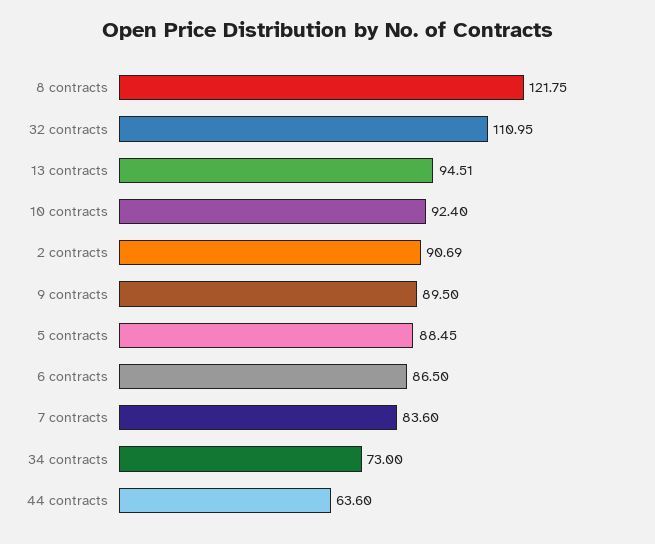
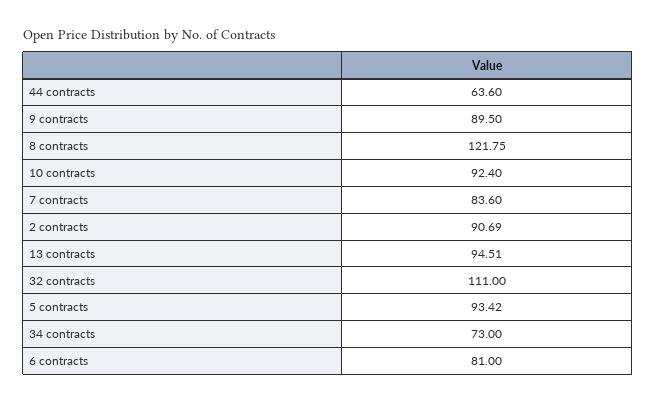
  {
    "8 contracts": 121.75,
-   "32 contracts": 110.95,
+   "32 contracts": 111,
    "13 contracts": 94.51,
    "10 contracts": 92.4,
    "2 contracts": 90.69,
    "9 contracts": 89.5,
-   "5 contracts": 88.45,
+   "5 contracts": 93.42,
-   "6 contracts": 86.5,
+   "6 contracts": 81,
    "7 contracts": 83.6,
    "34 contracts": 73,
    "44 contracts": 63.6
  }

